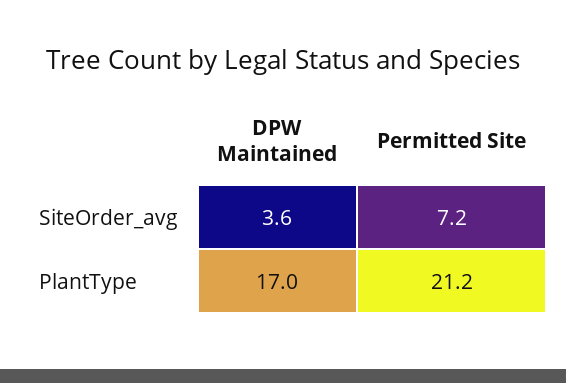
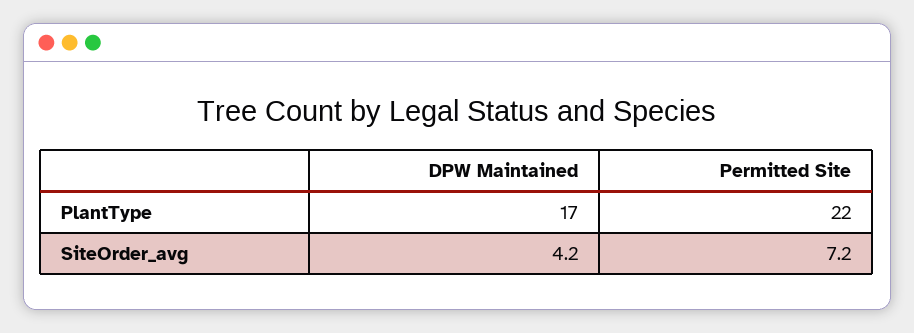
  {
    "DPW Maintained": {
-     "SiteOrder_avg": 3.6,
+     "SiteOrder_avg": 4.2,
      "PlantType": 17
    },
    "Permitted Site": {
      "SiteOrder_avg": 7.2,
-     "PlantType": 21.2
+     "PlantType": 22
    }
  }

